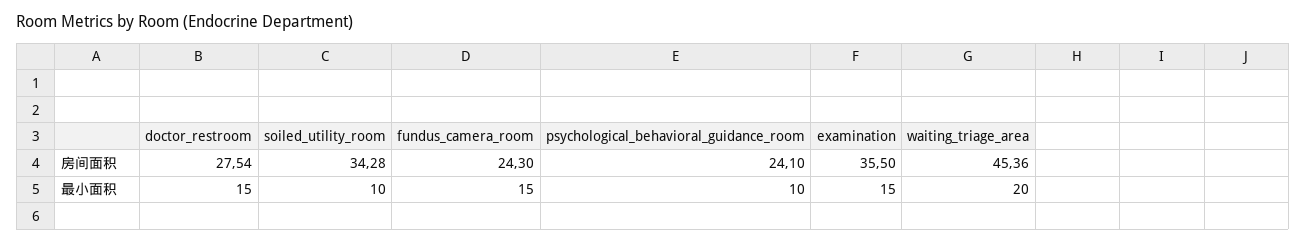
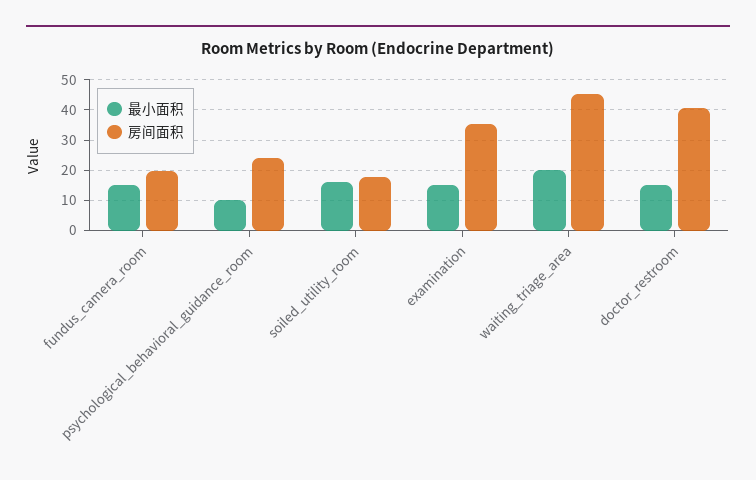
  {
    "房间面积": {
-     "doctor_restroom": 27.54,
+     "doctor_restroom": 40,
-     "soiled_utility_room": 34.28,
+     "soiled_utility_room": 18,
-     "fundus_camera_room": 24.3,
+     "fundus_camera_room": 20,
      "psychological_behavioral_guidance_room": 24.1,
      "examination": 35.5,
      "waiting_triage_area": 45.36
    },
    "最小面积": {
      "doctor_restroom": 15,
-     "soiled_utility_room": 10,
+     "soiled_utility_room": 16,
      "fundus_camera_room": 15,
      "psychological_behavioral_guidance_room": 10,
      "examination": 15,
      "waiting_triage_area": 20
    }
  }

